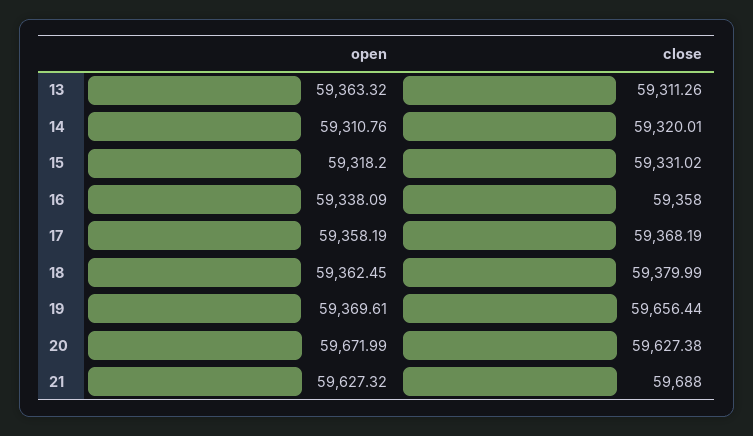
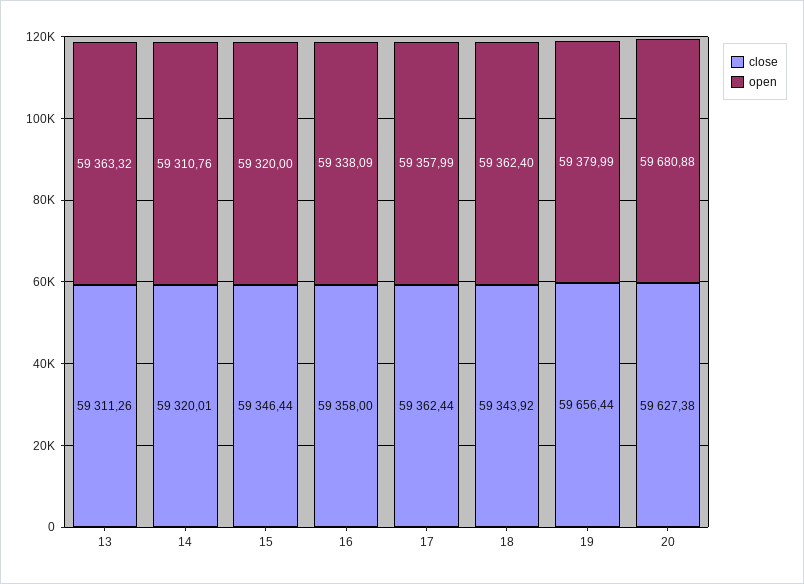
  {
    "open": {
      "13": 59363.32,
      "14": 59310.76,
-     "15": 59318.2,
+     "15": 59320,
      "16": 59338.09,
-     "17": 59358.19,
+     "17": 59357.99,
-     "18": 59362.45,
+     "18": 59362.4,
-     "19": 59369.61,
+     "19": 59379.99,
-     "20": 59671.99,
+     "20": 59680.88
-     "21": 59627.32
    },
    "close": {
      "13": 59311.26,
      "14": 59320.01,
-     "15": 59331.02,
+     "15": 59346.44,
      "16": 59358,
-     "17": 59368.19,
+     "17": 59362.44,
-     "18": 59379.99,
+     "18": 59343.92,
      "19": 59656.44,
-     "20": 59627.38,
+     "20": 59627.38
-     "21": 59688
    }
  }

